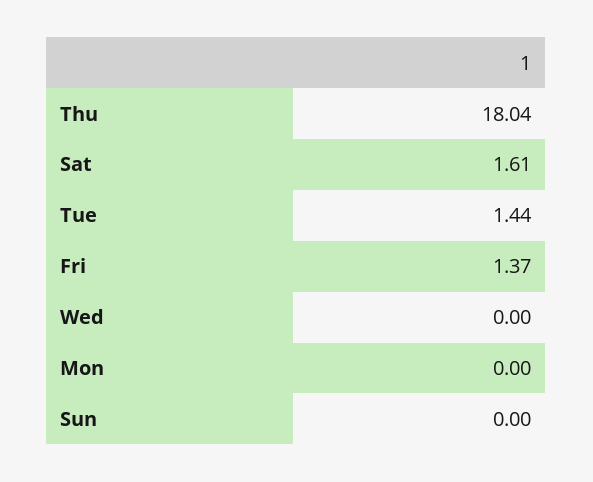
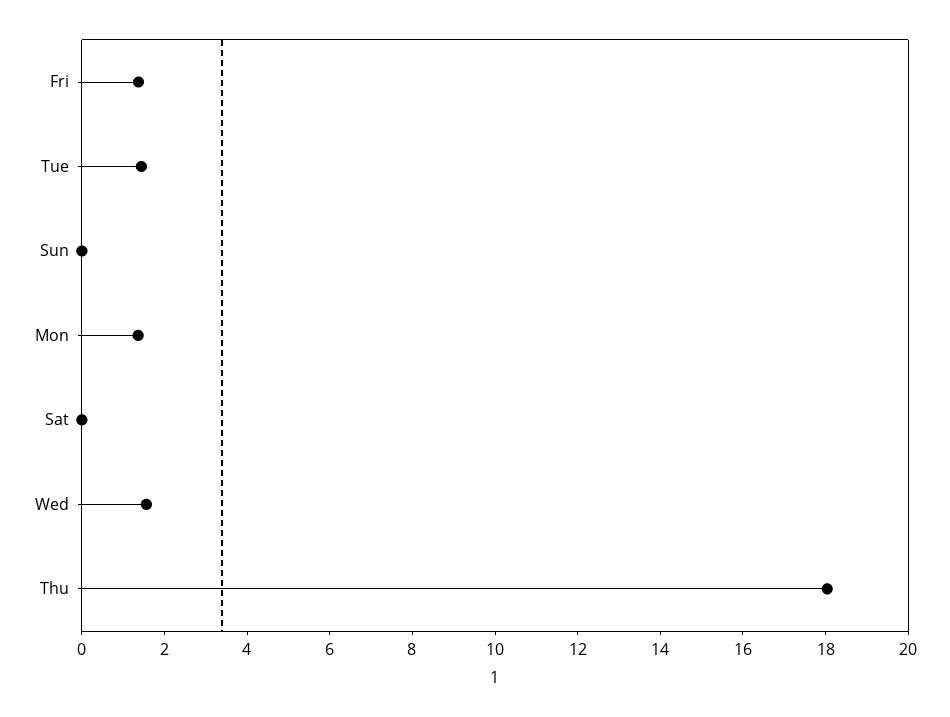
  {
    "Thu": 18.04,
-   "Sat": 1.61,
+   "Sat": 0,
    "Tue": 1.44,
    "Fri": 1.37,
-   "Wed": 0,
+   "Wed": 1.5,
-   "Mon": 0,
+   "Mon": 1.5,
    "Sun": 0
  }

